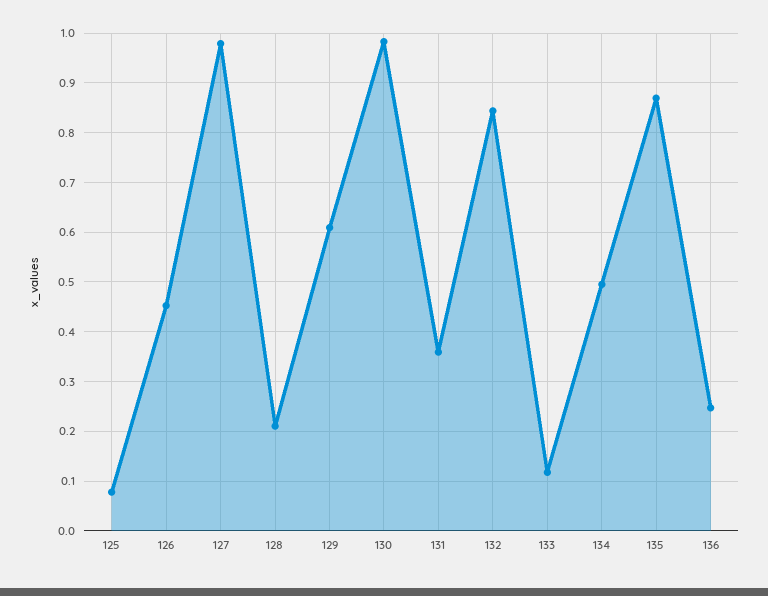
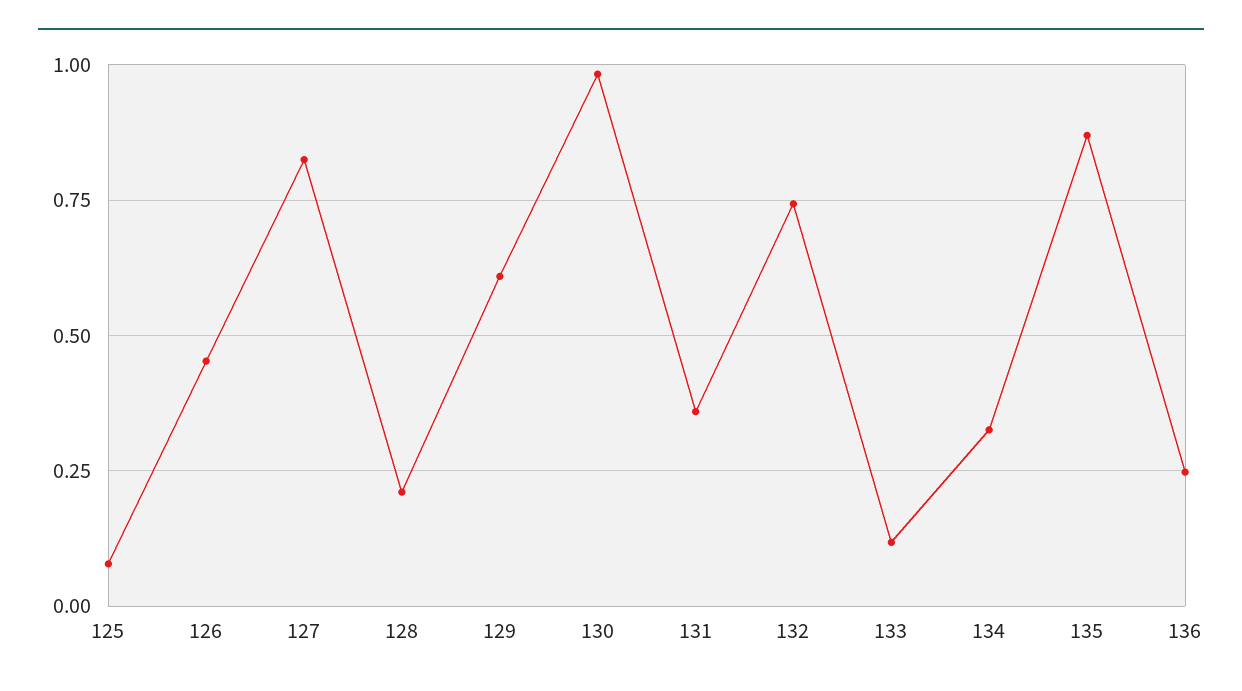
  {
    "125": 0.08,
    "126": 0.46,
-   "127": 0.98,
+   "127": 0.825,
    "128": 0.22,
    "129": 0.6,
    "130": 0.98,
    "131": 0.36,
-   "132": 0.84,
+   "132": 0.75,
    "133": 0.12,
-   "134": 0.5,
+   "134": 0.325,
    "135": 0.86,
    "136": 0.24
  }

